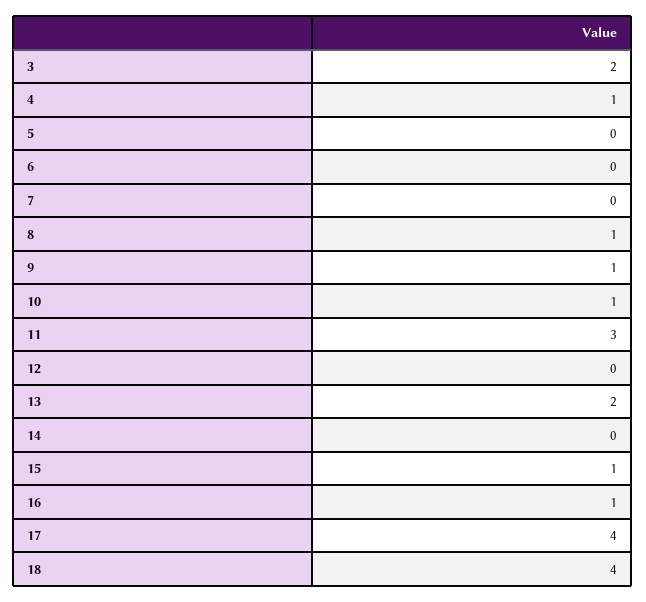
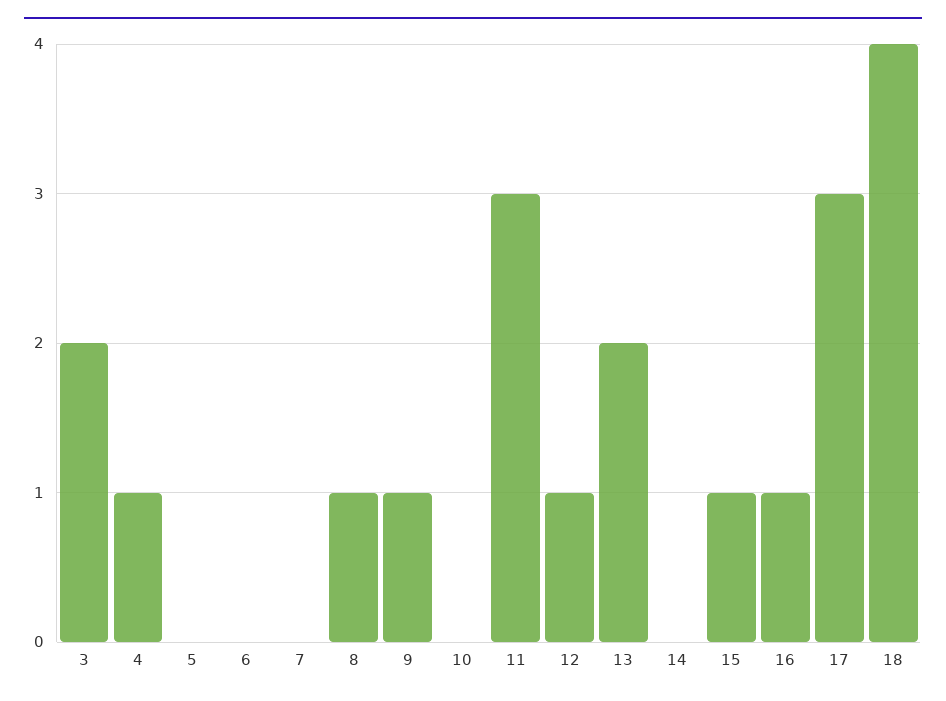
  {
    "3": 2,
    "4": 1,
    "5": 0,
    "6": 0,
    "7": 0,
    "8": 1,
    "9": 1,
-   "10": 1,
+   "10": 0,
    "11": 3,
-   "12": 0,
+   "12": 1,
    "13": 2,
    "14": 0,
    "15": 1,
    "16": 1,
-   "17": 4,
+   "17": 3,
    "18": 4
  }

